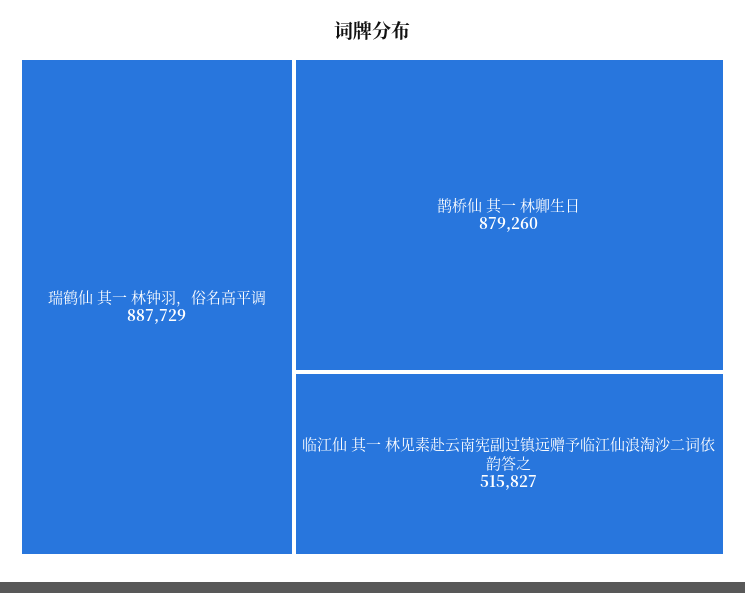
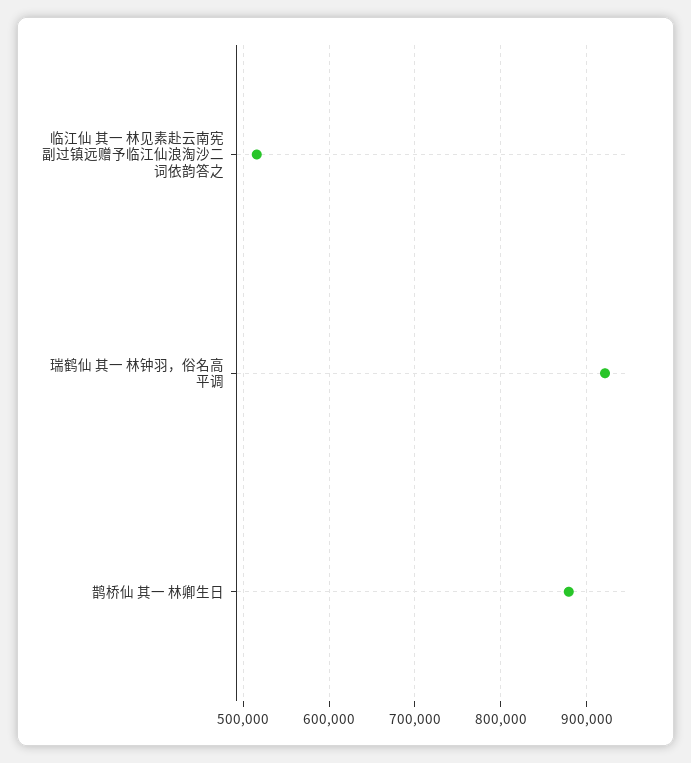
  {
-   "瑞鹤仙 其一 林钟羽，俗名高平调": 887729,
+   "瑞鹤仙 其一 林钟羽，俗名高平调": 920000,
    "鹊桥仙 其一 林卿生日": 879260,
    "临江仙 其一 林见素赴云南宪副过镇远赠予临江仙浪淘沙二词依韵答之": 515827
  }

